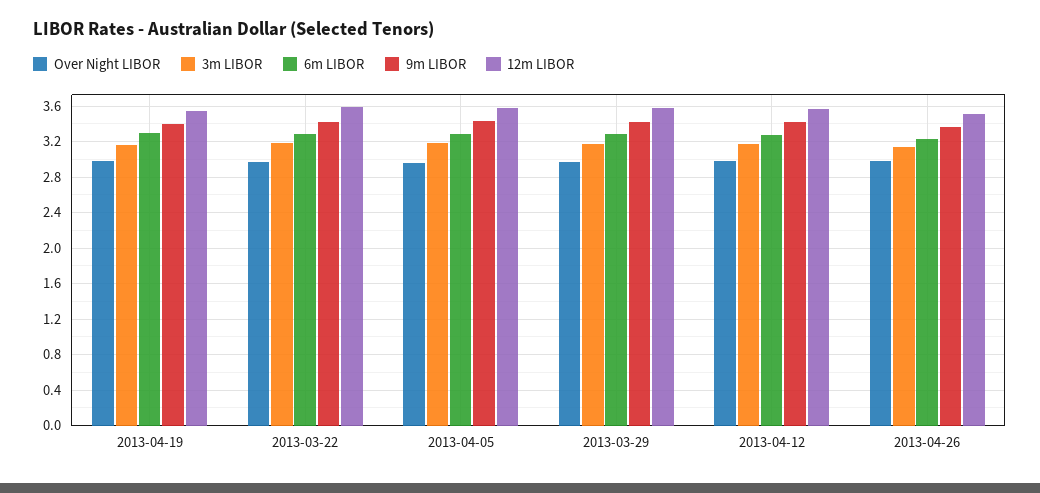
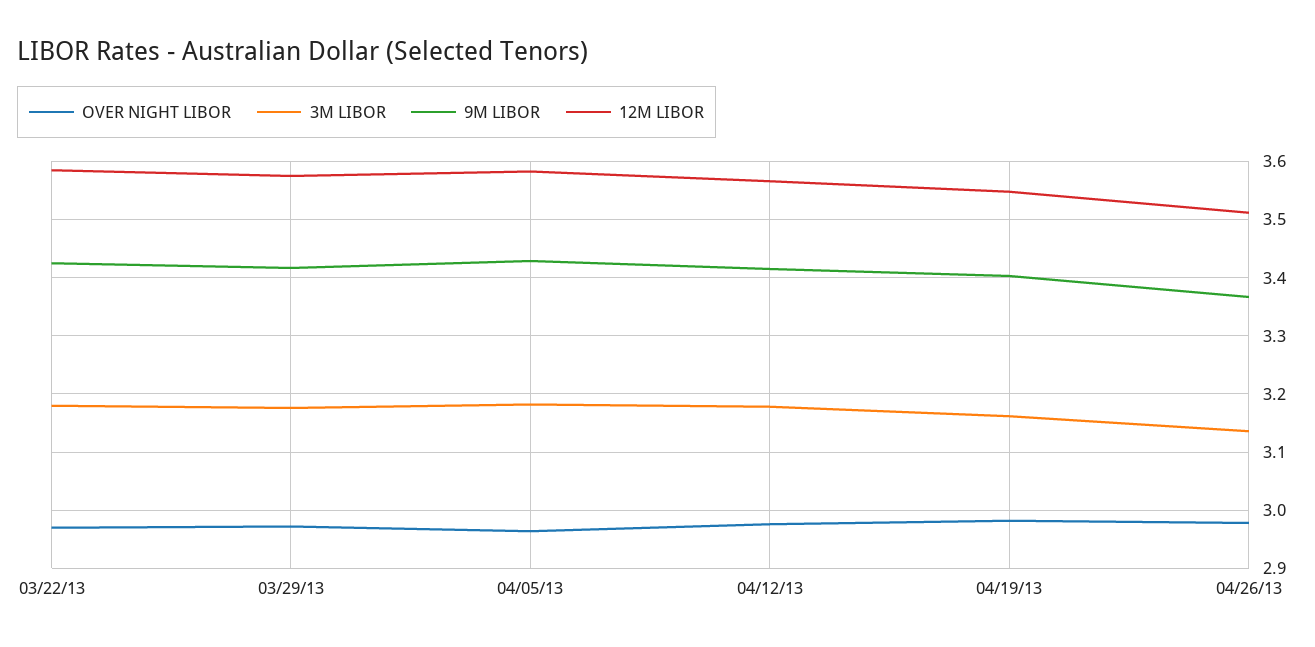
  {
    "Over Night LIBOR": {
      "2013-04-19": 2.98,
      "2013-03-22": 2.98,
      "2013-04-05": 2.96,
      "2013-03-29": 2.98,
      "2013-04-12": 2.98,
      "2013-04-26": 2.98
    },
    "3m LIBOR": {
      "2013-04-19": 3.16,
      "2013-03-22": 3.18,
      "2013-04-05": 3.18,
      "2013-03-29": 3.18,
      "2013-04-12": 3.18,
      "2013-04-26": 3.14
    },
-   "6m LIBOR": {
-     "2013-04-19": 3.3,
-     "2013-03-22": 3.3,
-     "2013-04-05": 3.3,
-     "2013-03-29": 3.3,
-     "2013-04-12": 3.3,
-     "2013-04-26": 3.2
-   },
    "9m LIBOR": {
      "2013-04-19": 3.4,
      "2013-03-22": 3.42,
      "2013-04-05": 3.42,
      "2013-03-29": 3.42,
      "2013-04-12": 3.42,
      "2013-04-26": 3.36
    },
    "12m LIBOR": {
      "2013-04-19": 3.54,
      "2013-03-22": 3.58,
      "2013-04-05": 3.58,
      "2013-03-29": 3.58,
      "2013-04-12": 3.56,
      "2013-04-26": 3.52
    }
  }

